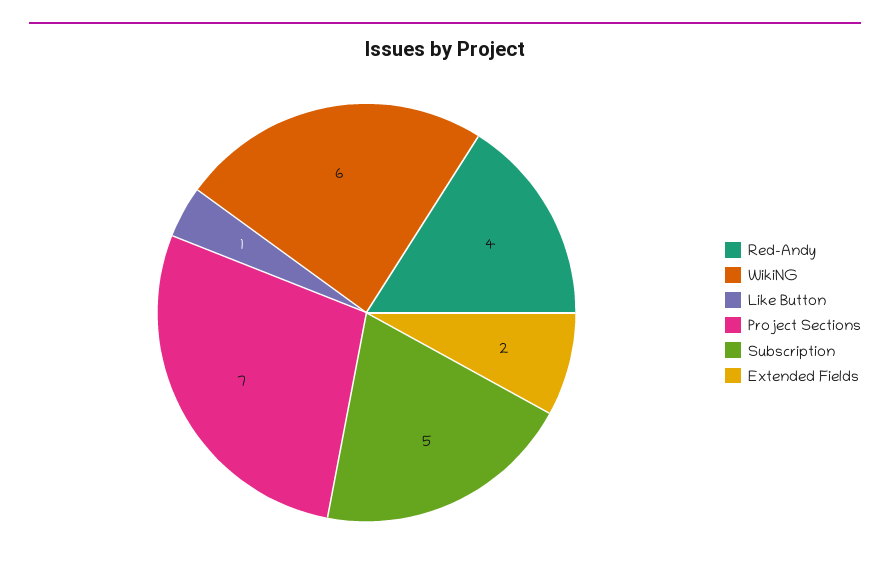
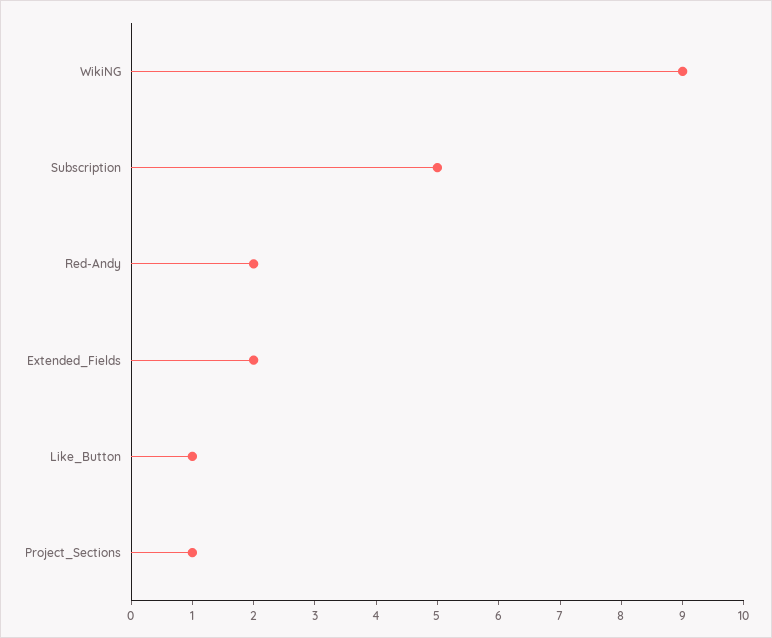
  {
-   "Red-Andy": 4,
+   "Red-Andy": 2,
-   "WikiNG": 6,
+   "WikiNG": 9,
    "Like Button": 1,
-   "Project Sections": 7,
+   "Project Sections": 1,
    "Subscription": 5,
    "Extended Fields": 2
  }

